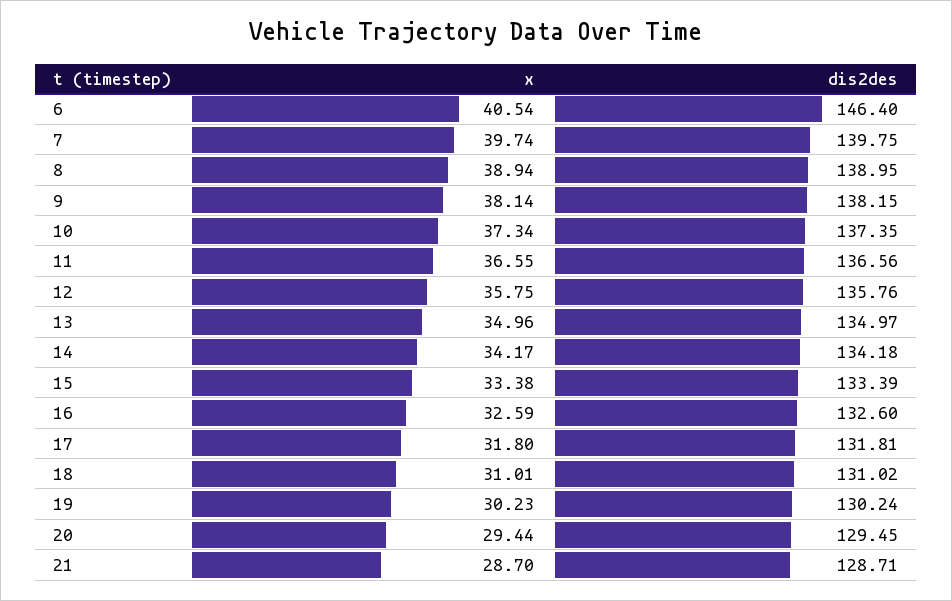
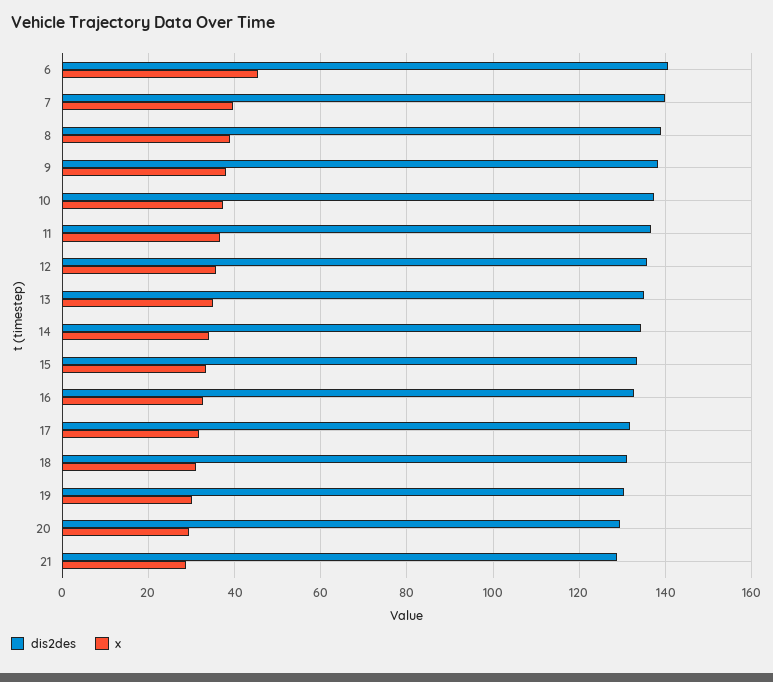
  {
    "x": {
-     "6": 40.54,
+     "6": 46,
      "7": 39.74,
      "8": 38.94,
      "9": 38.14,
      "10": 37.34,
      "11": 36.55,
      "12": 35.75,
      "13": 34.96,
      "14": 34.17,
      "15": 33.38,
      "16": 32.59,
      "17": 31.8,
      "18": 31.01,
      "19": 30.23,
      "20": 29.44,
      "21": 28.7
    },
    "dis2des": {
-     "6": 146.4,
+     "6": 140,
      "7": 139.75,
      "8": 138.95,
      "9": 138.15,
      "10": 137.35,
      "11": 136.56,
      "12": 135.76,
      "13": 134.97,
      "14": 134.18,
      "15": 133.39,
      "16": 132.6,
      "17": 131.81,
      "18": 131.02,
      "19": 130.24,
      "20": 129.45,
      "21": 128.71
    }
  }

